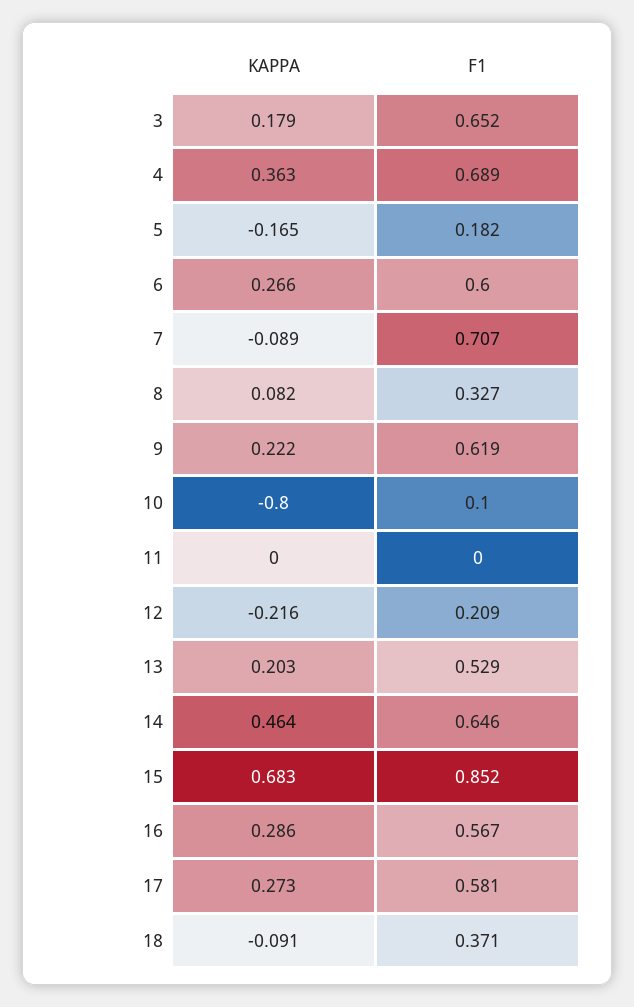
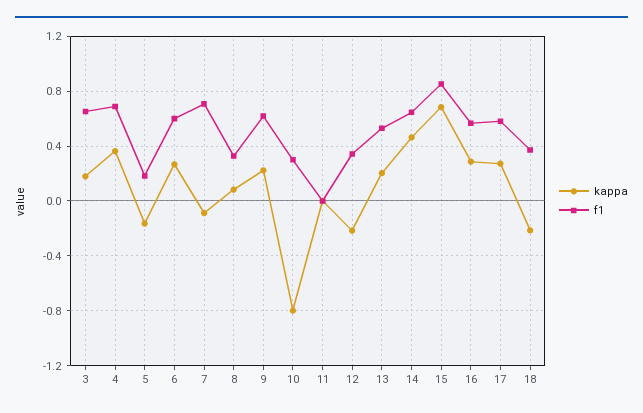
  {
    "KAPPA": {
      "3": 0.179,
      "4": 0.363,
      "5": -0.165,
      "6": 0.266,
      "7": -0.089,
      "8": 0.082,
      "9": 0.222,
      "10": -0.8,
      "11": 0,
      "12": -0.216,
      "13": 0.203,
      "14": 0.464,
      "15": 0.683,
      "16": 0.286,
      "17": 0.273,
-     "18": -0.091
+     "18": -0.2
    },
    "F1": {
      "3": 0.652,
      "4": 0.689,
      "5": 0.182,
      "6": 0.6,
      "7": 0.707,
      "8": 0.327,
      "9": 0.619,
-     "10": 0.1,
+     "10": 0.3,
      "11": 0,
-     "12": 0.209,
+     "12": 0.35,
      "13": 0.529,
      "14": 0.646,
      "15": 0.852,
      "16": 0.567,
      "17": 0.581,
      "18": 0.371
    }
  }

